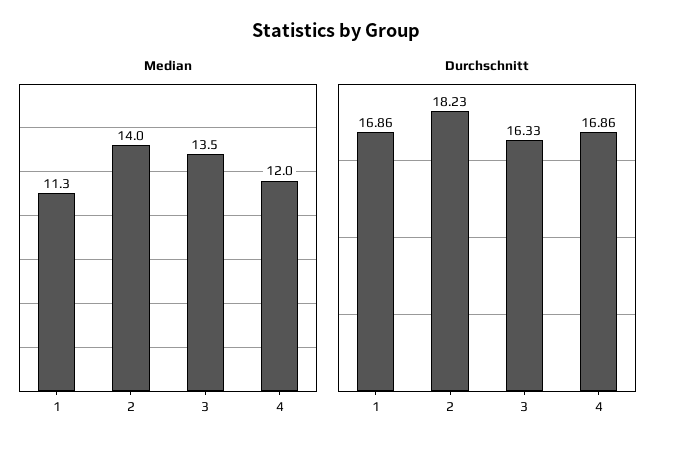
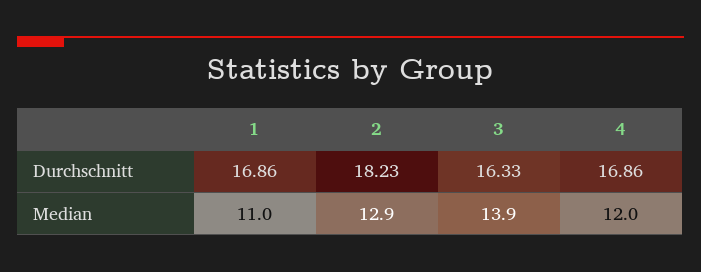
  {
    "Median": {
-     "1": 11.3,
+     "1": 11,
-     "2": 14,
+     "2": 12.9,
-     "3": 13.5,
+     "3": 13.9,
      "4": 12
    },
    "Durchschnitt": {
      "1": 16.86,
      "2": 18.23,
      "3": 16.33,
      "4": 16.86
    }
  }

